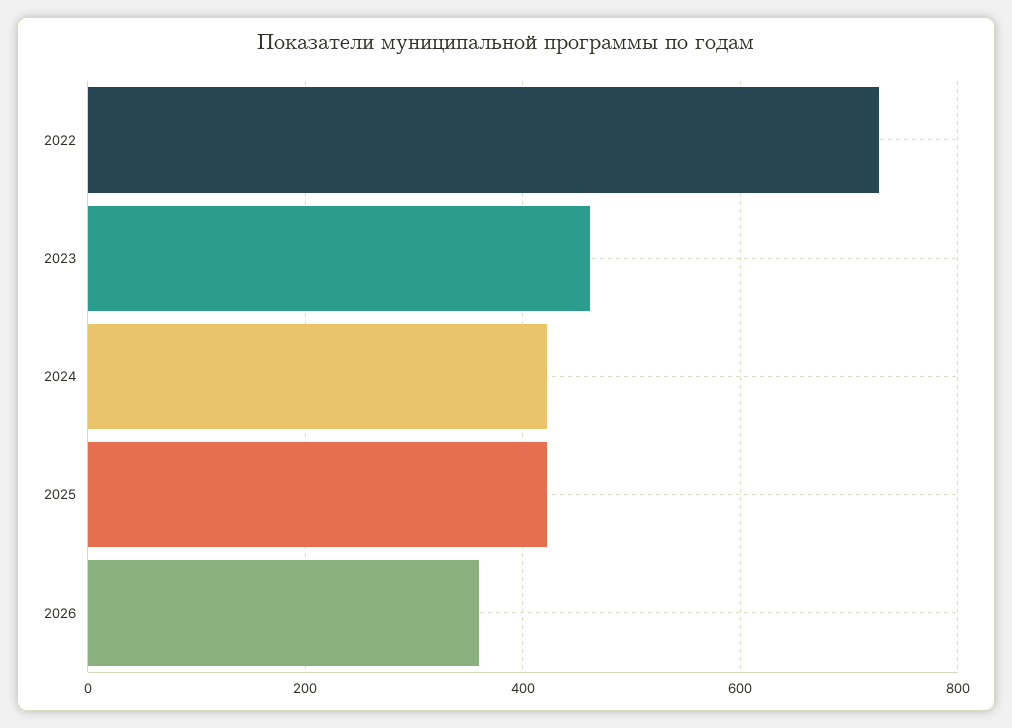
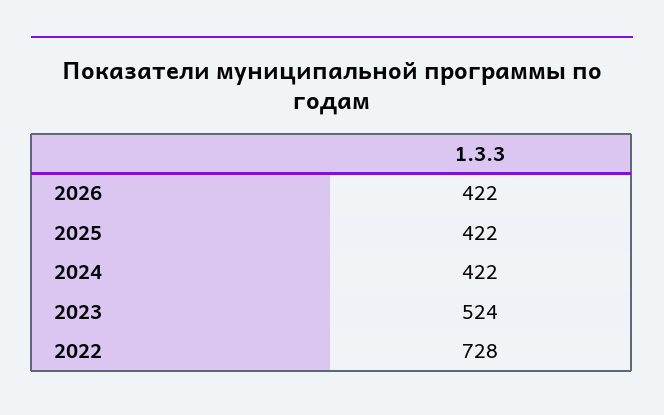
  {
    "2022": 728,
-   "2023": 460,
+   "2023": 524,
    "2024": 422,
    "2025": 422,
-   "2026": 360
+   "2026": 422
  }

